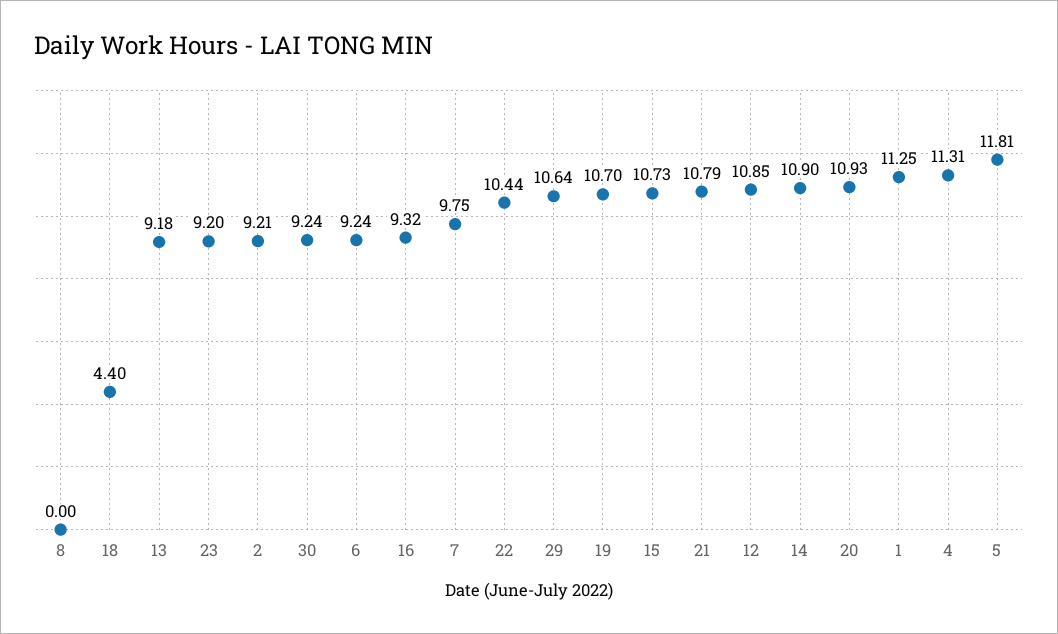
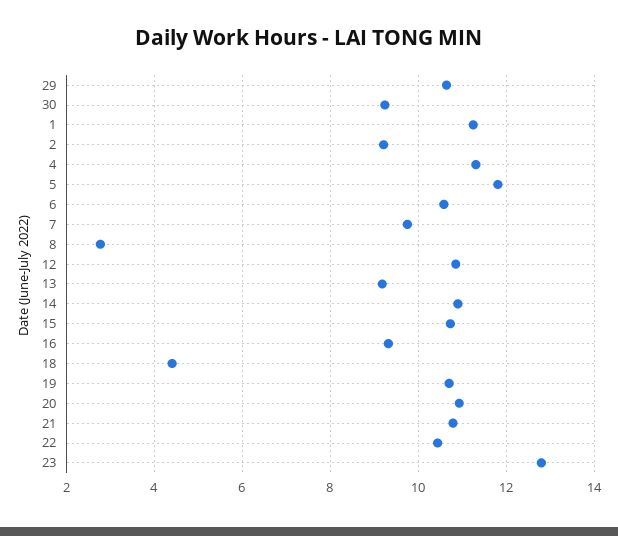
  {
-   "8": 0,
+   "8": 2.8,
    "18": 4.4,
    "13": 9.18,
-   "23": 9.2,
+   "23": 12.8,
    "2": 9.21,
    "30": 9.24,
-   "6": 9.24,
+   "6": 10.6,
    "16": 9.32,
    "7": 9.75,
    "22": 10.44,
    "29": 10.64,
    "19": 10.7,
    "15": 10.73,
    "21": 10.79,
    "12": 10.85,
    "14": 10.9,
    "20": 10.93,
    "1": 11.25,
    "4": 11.31,
    "5": 11.81
  }

